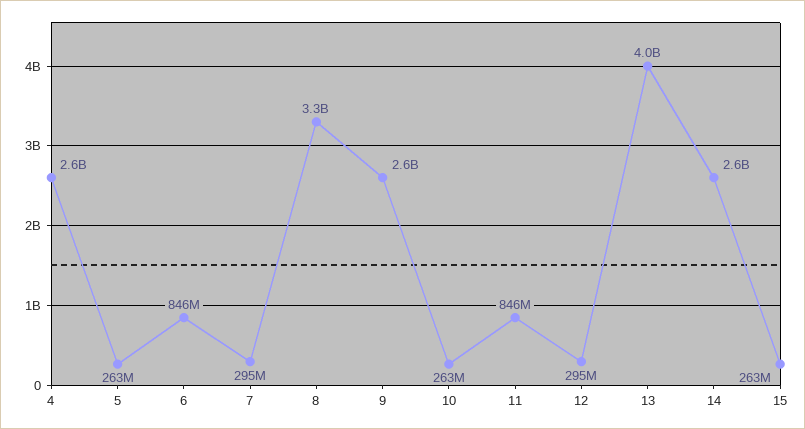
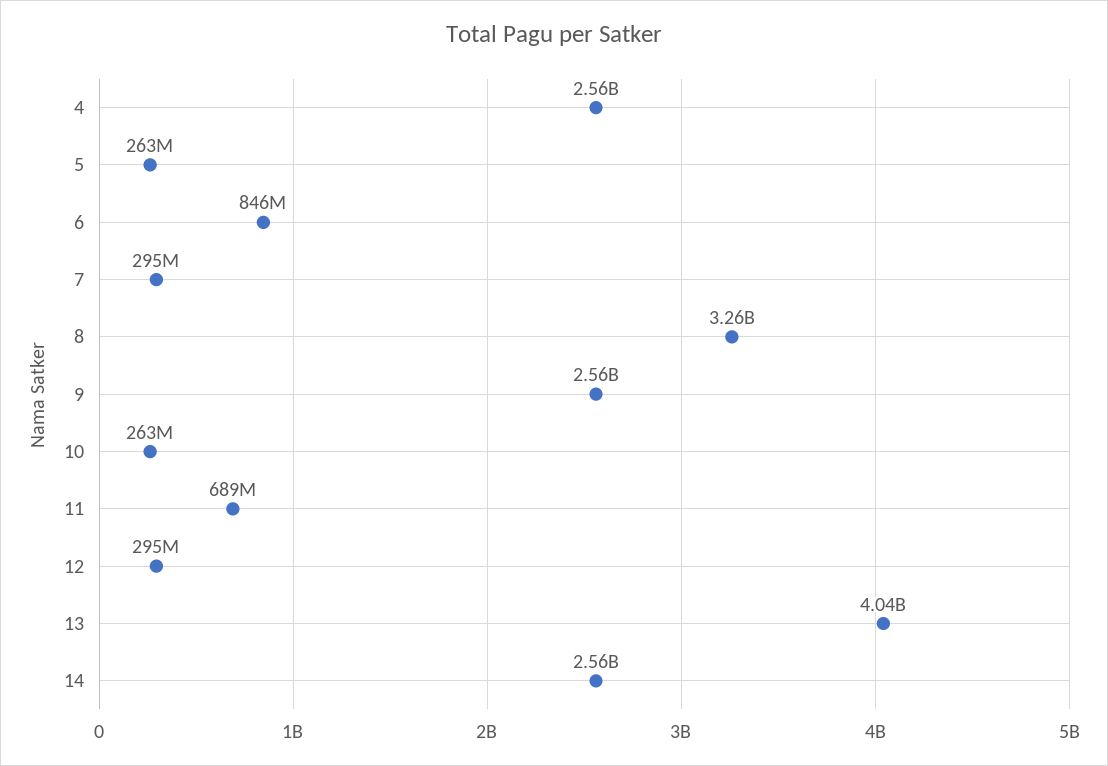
  {
    "4": 2560000000,
    "5": 263000000,
    "6": 846000000,
    "7": 295000000,
    "8": 3260000000,
    "9": 2560000000,
    "10": 263000000,
-   "11": 846000000,
+   "11": 689000000,
    "12": 295000000,
    "13": 4040000000,
-   "14": 2560000000,
+   "14": 2560000000
-   "15": 263000000
  }

